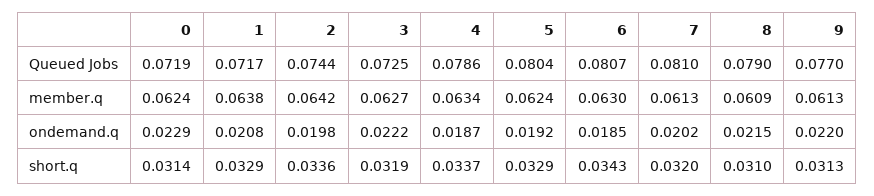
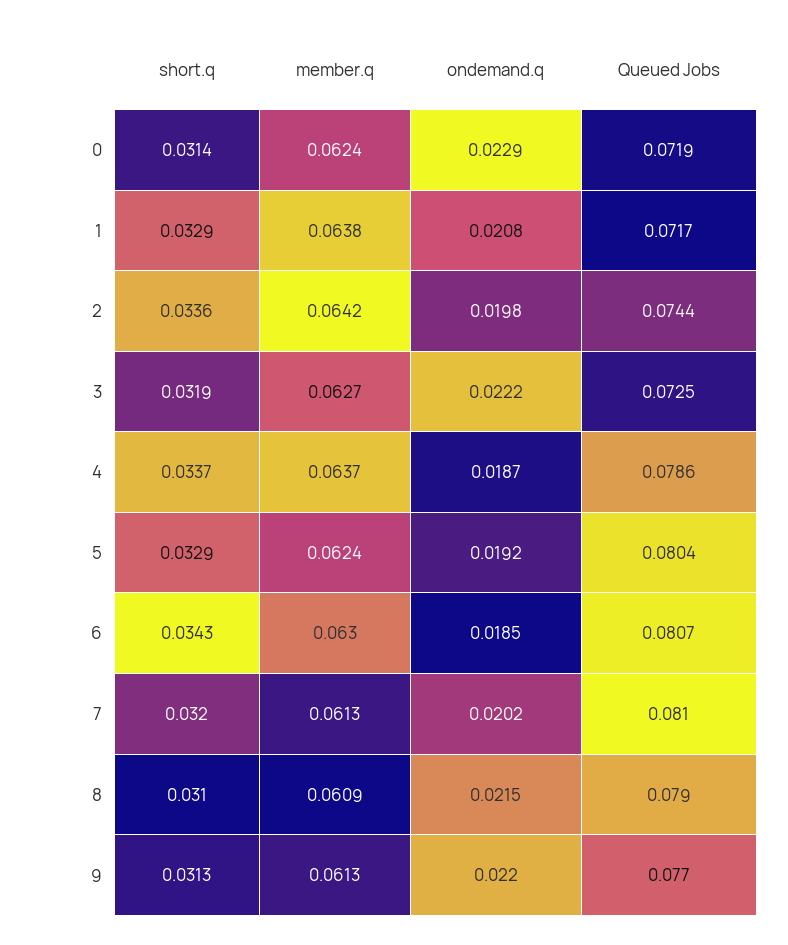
  {
    "0": {
      "Queued Jobs": 0.0719,
      "member.q": 0.0624,
      "ondemand.q": 0.0229,
      "short.q": 0.0314
    },
    "1": {
      "Queued Jobs": 0.0717,
      "member.q": 0.0638,
      "ondemand.q": 0.0208,
      "short.q": 0.0329
    },
    "2": {
      "Queued Jobs": 0.0744,
      "member.q": 0.0642,
      "ondemand.q": 0.0198,
      "short.q": 0.0336
    },
    "3": {
      "Queued Jobs": 0.0725,
      "member.q": 0.0627,
      "ondemand.q": 0.0222,
      "short.q": 0.0319
    },
    "4": {
      "Queued Jobs": 0.0786,
-     "member.q": 0.0634,
+     "member.q": 0.0637,
      "ondemand.q": 0.0187,
      "short.q": 0.0337
    },
    "5": {
      "Queued Jobs": 0.0804,
      "member.q": 0.0624,
      "ondemand.q": 0.0192,
      "short.q": 0.0329
    },
    "6": {
      "Queued Jobs": 0.0807,
      "member.q": 0.063,
      "ondemand.q": 0.0185,
      "short.q": 0.0343
    },
    "7": {
      "Queued Jobs": 0.081,
      "member.q": 0.0613,
      "ondemand.q": 0.0202,
      "short.q": 0.032
    },
    "8": {
      "Queued Jobs": 0.079,
      "member.q": 0.0609,
      "ondemand.q": 0.0215,
      "short.q": 0.031
    },
    "9": {
      "Queued Jobs": 0.077,
      "member.q": 0.0613,
      "ondemand.q": 0.022,
      "short.q": 0.0313
    }
  }

